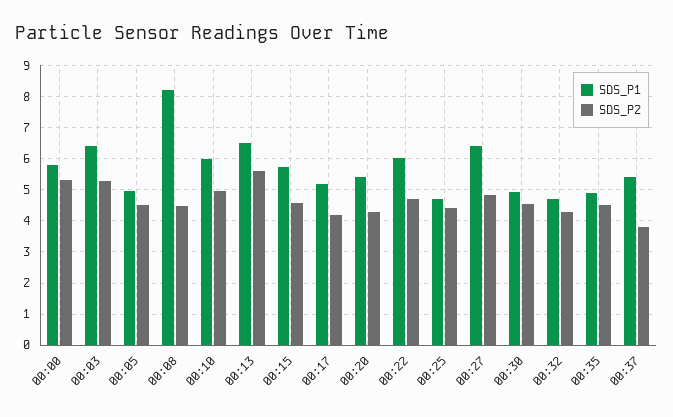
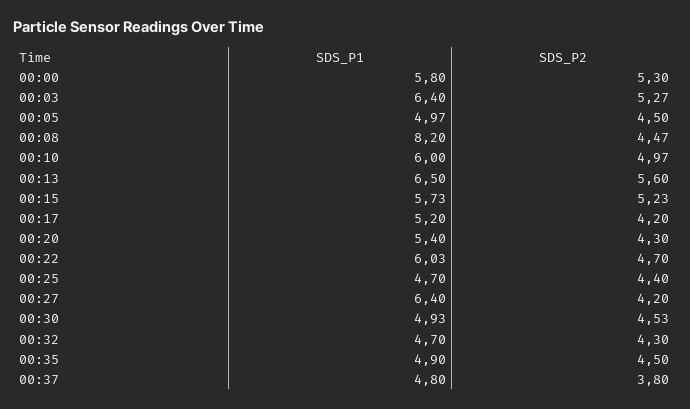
  {
    "SDS_P1": {
      "00:00": 5.8,
      "00:03": 6.4,
      "00:05": 4.97,
      "00:08": 8.2,
      "00:10": 6,
      "00:13": 6.5,
      "00:15": 5.73,
      "00:17": 5.2,
      "00:20": 5.4,
      "00:22": 6.03,
      "00:25": 4.7,
      "00:27": 6.4,
      "00:30": 4.93,
      "00:32": 4.7,
      "00:35": 4.9,
-     "00:37": 5.4
+     "00:37": 4.8
    },
    "SDS_P2": {
      "00:00": 5.3,
      "00:03": 5.27,
      "00:05": 4.5,
      "00:08": 4.47,
      "00:10": 4.97,
      "00:13": 5.6,
-     "00:15": 4.6,
+     "00:15": 5.23,
      "00:17": 4.2,
      "00:20": 4.3,
      "00:22": 4.7,
      "00:25": 4.4,
-     "00:27": 4.8,
+     "00:27": 4.2,
      "00:30": 4.53,
      "00:32": 4.3,
      "00:35": 4.5,
      "00:37": 3.8
    }
  }

